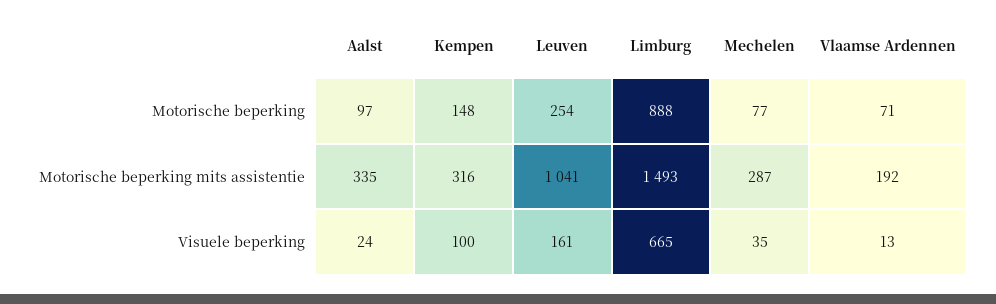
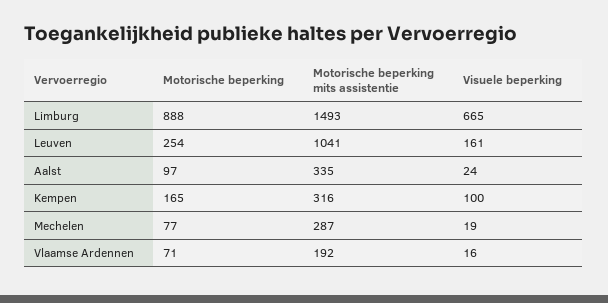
  {
    "Aalst": {
      "Motorische beperking": 97,
      "Motorische beperking mits assistentie": 335,
      "Visuele beperking": 24
    },
    "Kempen": {
-     "Motorische beperking": 148,
+     "Motorische beperking": 165,
      "Motorische beperking mits assistentie": 316,
      "Visuele beperking": 100
    },
    "Leuven": {
      "Motorische beperking": 254,
      "Motorische beperking mits assistentie": 1041,
      "Visuele beperking": 161
    },
    "Limburg": {
      "Motorische beperking": 888,
      "Motorische beperking mits assistentie": 1493,
      "Visuele beperking": 665
    },
    "Mechelen": {
      "Motorische beperking": 77,
      "Motorische beperking mits assistentie": 287,
-     "Visuele beperking": 35
+     "Visuele beperking": 19
    },
    "Vlaamse Ardennen": {
      "Motorische beperking": 71,
      "Motorische beperking mits assistentie": 192,
-     "Visuele beperking": 13
+     "Visuele beperking": 16
    }
  }

